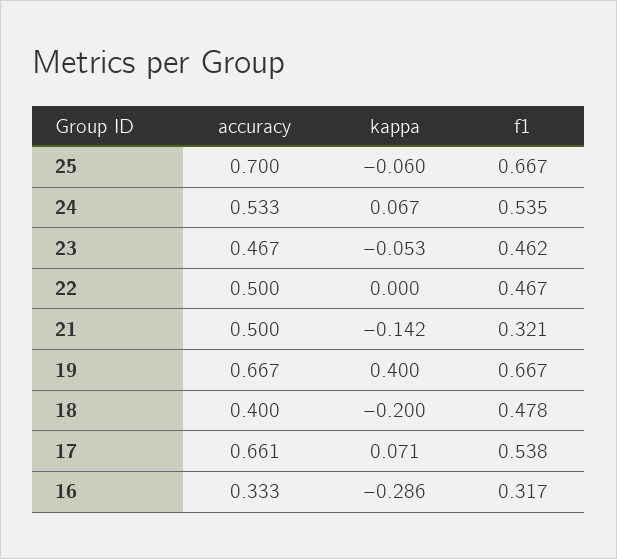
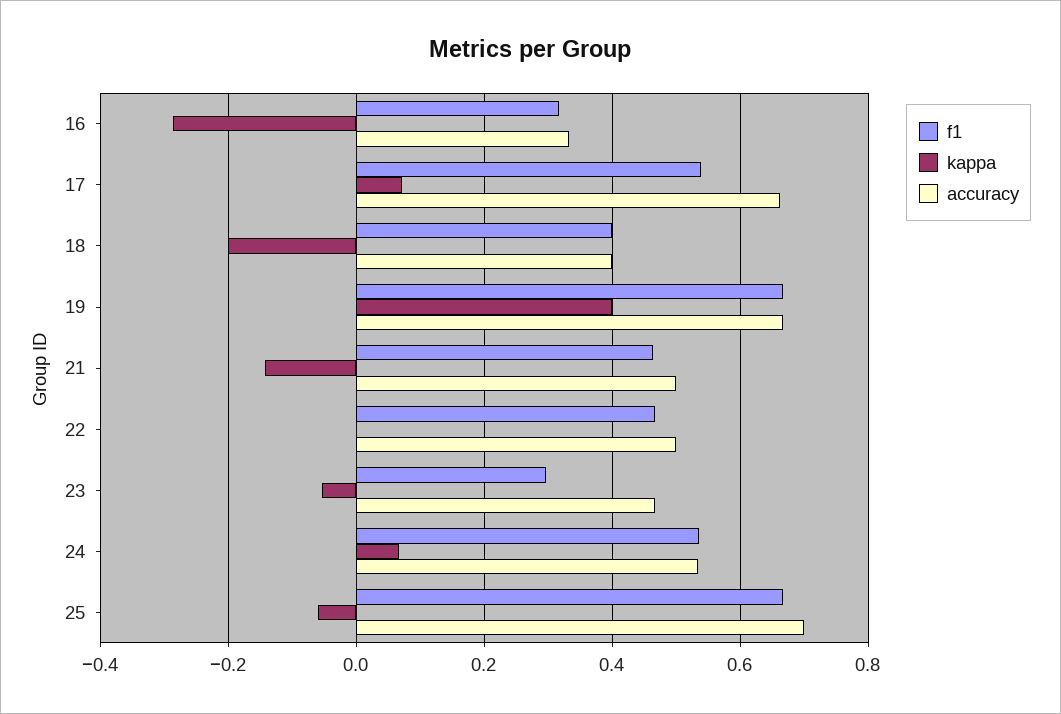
  {
    "accuracy": {
      "25": 0.7,
      "24": 0.533,
      "23": 0.467,
      "22": 0.5,
      "21": 0.5,
      "19": 0.667,
      "18": 0.4,
      "17": 0.661,
      "16": 0.333
    },
    "kappa": {
      "25": -0.06,
      "24": 0.067,
      "23": -0.053,
      "22": 0,
      "21": -0.142,
      "19": 0.4,
      "18": -0.2,
      "17": 0.071,
      "16": -0.286
    },
    "f1": {
      "25": 0.667,
      "24": 0.535,
-     "23": 0.462,
+     "23": 0.3,
      "22": 0.467,
-     "21": 0.321,
+     "21": 0.46,
      "19": 0.667,
-     "18": 0.478,
+     "18": 0.4,
      "17": 0.538,
      "16": 0.317
    }
  }

